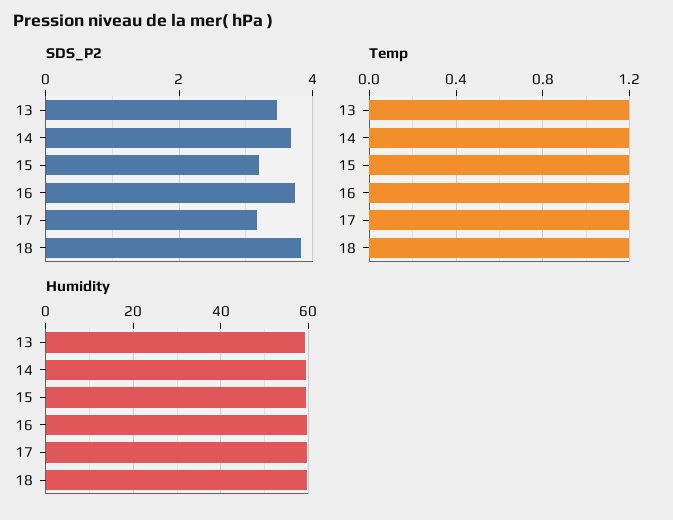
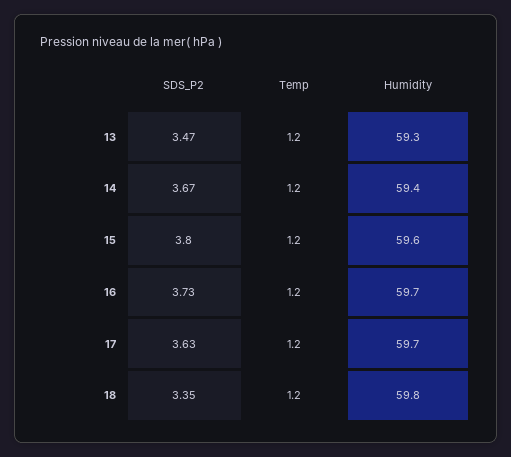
  {
    "SDS_P2": {
      "13": 3.47,
      "14": 3.67,
-     "15": 3.2,
+     "15": 3.8,
      "16": 3.73,
-     "17": 3.2,
+     "17": 3.63,
-     "18": 3.8
+     "18": 3.35
    },
    "Temp": {
      "13": 1.2,
      "14": 1.2,
      "15": 1.2,
      "16": 1.2,
      "17": 1.2,
      "18": 1.2
    },
    "Humidity": {
      "13": 59.3,
      "14": 59.4,
      "15": 59.6,
      "16": 59.7,
      "17": 59.7,
      "18": 59.8
    }
  }

